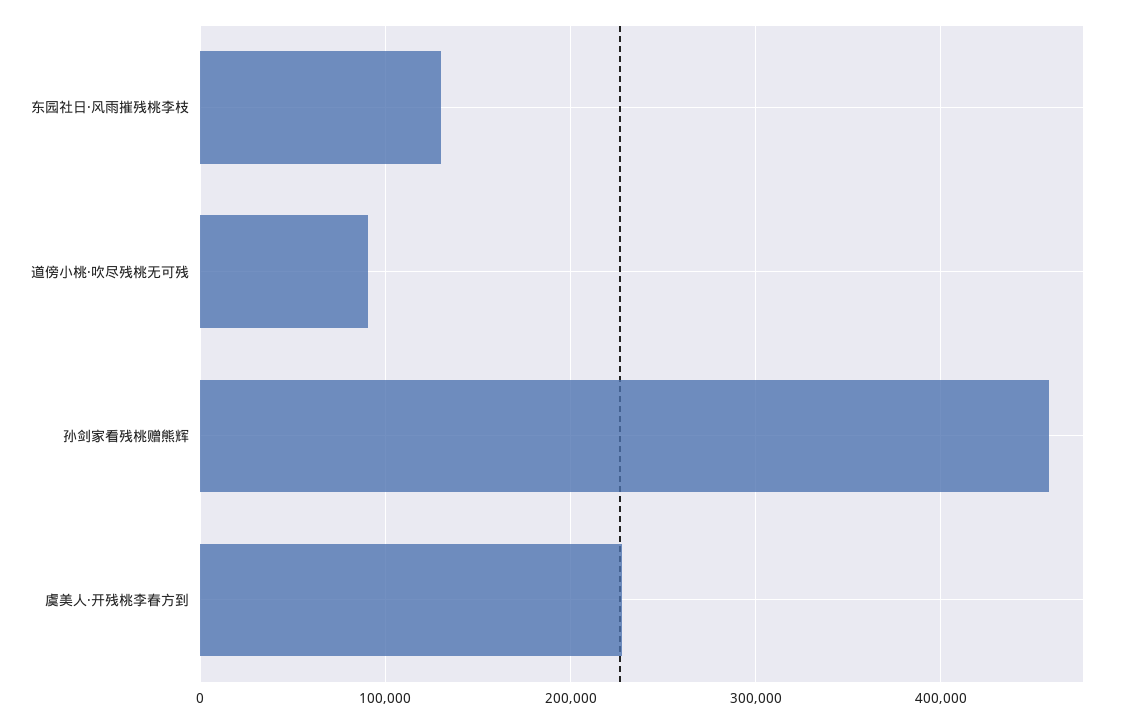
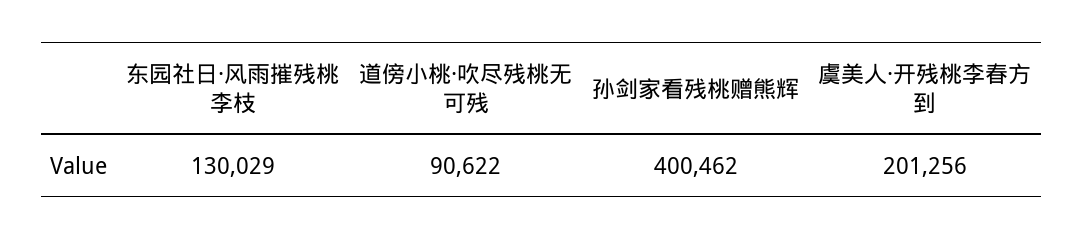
  {
    "东园社日·风雨摧残桃李枝": 130029,
    "道傍小桃·吹尽残桃无可残": 90622,
-   "孙剑家看残桃赠熊辉": 460000,
+   "孙剑家看残桃赠熊辉": 400462,
-   "虞美人·开残桃李春方到": 230000
+   "虞美人·开残桃李春方到": 201256
  }

